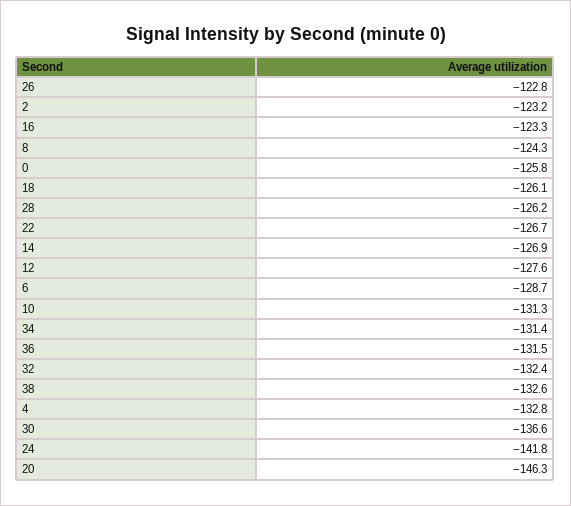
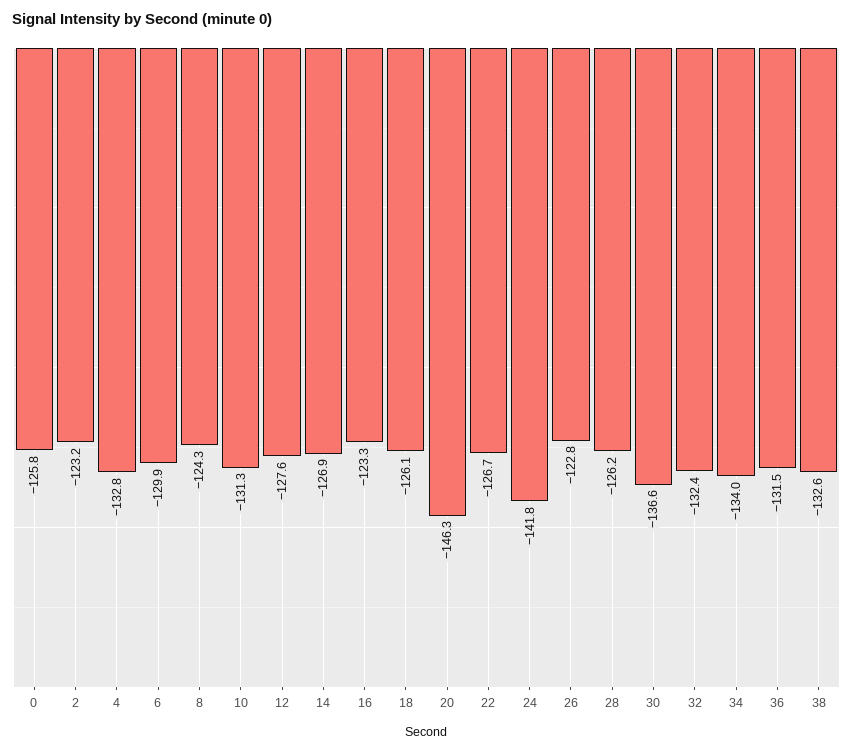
  {
    "26": -122.8,
    "2": -123.2,
    "16": -123.3,
    "8": -124.3,
    "0": -125.8,
    "18": -126.1,
    "28": -126.2,
    "22": -126.7,
    "14": -126.9,
    "12": -127.6,
-   "6": -128.7,
+   "6": -129.9,
    "10": -131.3,
-   "34": -131.4,
+   "34": -134,
    "36": -131.5,
    "32": -132.4,
    "38": -132.6,
    "4": -132.8,
    "30": -136.6,
    "24": -141.8,
    "20": -146.3
  }

